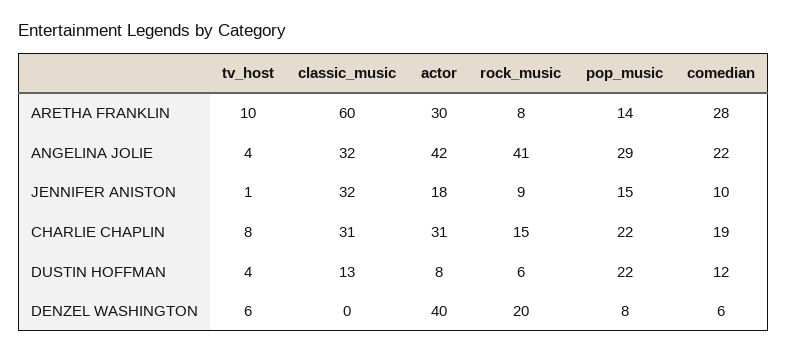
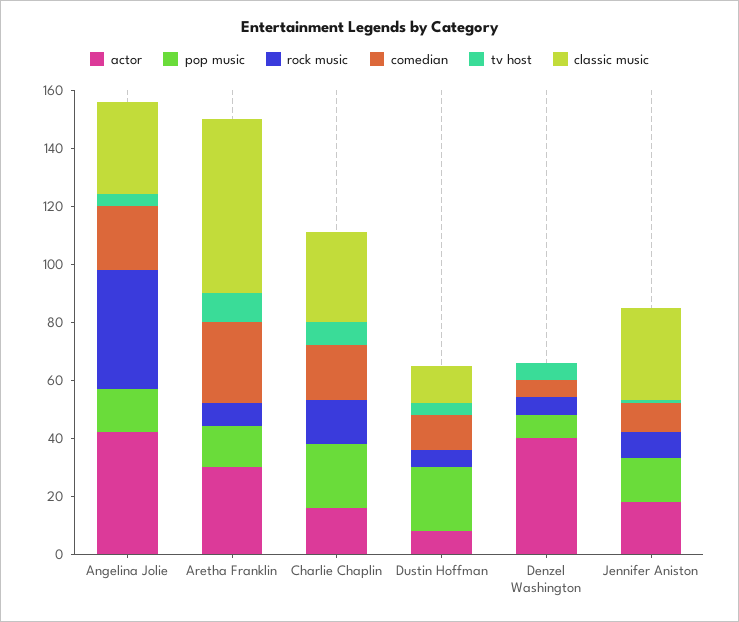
  {
    "tv_host": {
      "ARETHA FRANKLIN": 10,
      "ANGELINA JOLIE": 4,
      "JENNIFER ANISTON": 1,
      "CHARLIE CHAPLIN": 8,
      "DUSTIN HOFFMAN": 4,
      "DENZEL WASHINGTON": 6
    },
    "classic_music": {
      "ARETHA FRANKLIN": 60,
      "ANGELINA JOLIE": 32,
      "JENNIFER ANISTON": 32,
      "CHARLIE CHAPLIN": 31,
      "DUSTIN HOFFMAN": 13,
      "DENZEL WASHINGTON": 0
    },
    "actor": {
      "ARETHA FRANKLIN": 30,
      "ANGELINA JOLIE": 42,
      "JENNIFER ANISTON": 18,
-     "CHARLIE CHAPLIN": 31,
+     "CHARLIE CHAPLIN": 15,
      "DUSTIN HOFFMAN": 8,
      "DENZEL WASHINGTON": 40
    },
    "rock_music": {
      "ARETHA FRANKLIN": 8,
      "ANGELINA JOLIE": 41,
      "JENNIFER ANISTON": 9,
      "CHARLIE CHAPLIN": 15,
      "DUSTIN HOFFMAN": 6,
-     "DENZEL WASHINGTON": 20
+     "DENZEL WASHINGTON": 5
    },
    "pop_music": {
      "ARETHA FRANKLIN": 14,
-     "ANGELINA JOLIE": 29,
+     "ANGELINA JOLIE": 15,
      "JENNIFER ANISTON": 15,
      "CHARLIE CHAPLIN": 22,
      "DUSTIN HOFFMAN": 22,
      "DENZEL WASHINGTON": 8
    },
    "comedian": {
      "ARETHA FRANKLIN": 28,
      "ANGELINA JOLIE": 22,
      "JENNIFER ANISTON": 10,
      "CHARLIE CHAPLIN": 19,
      "DUSTIN HOFFMAN": 12,
      "DENZEL WASHINGTON": 6
    }
  }

